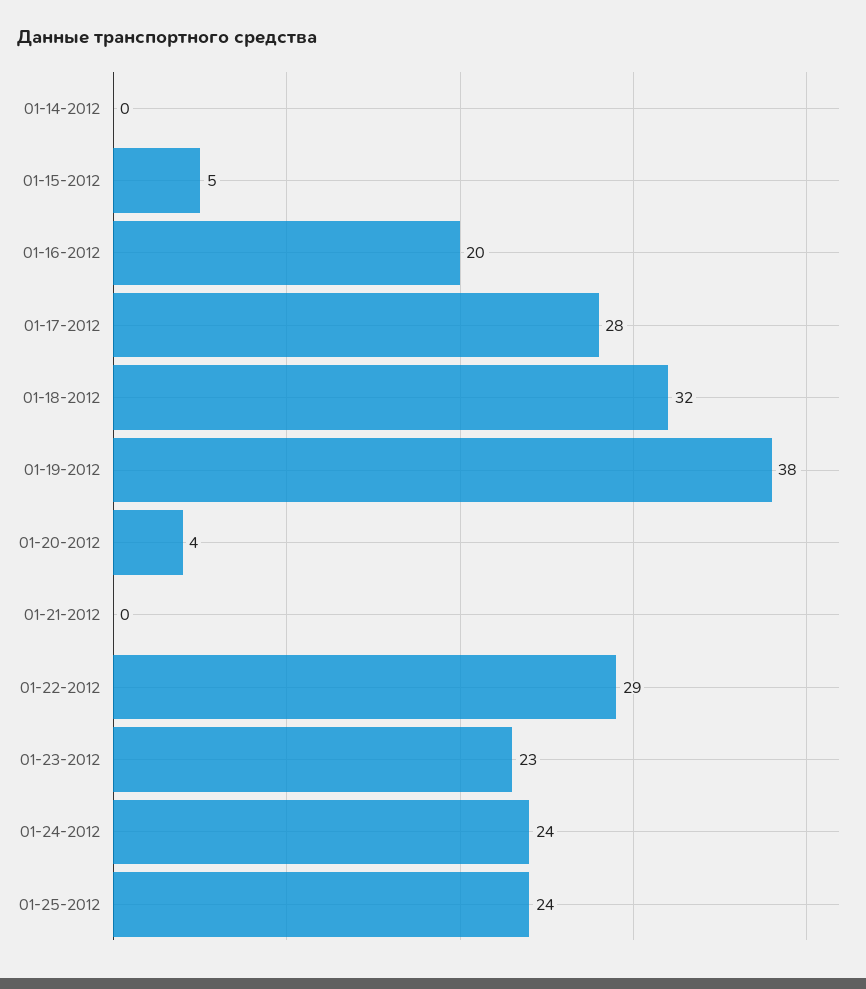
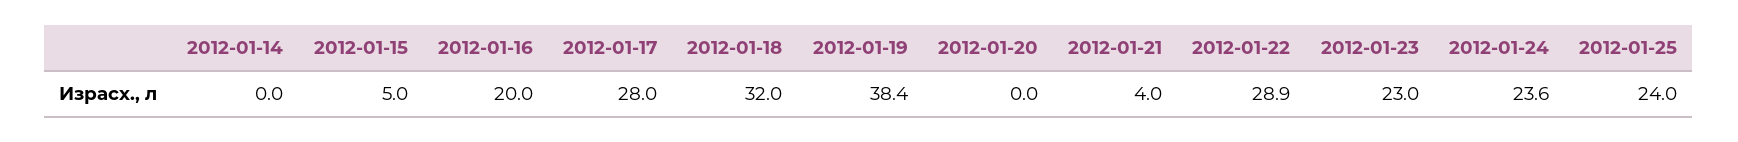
  {
    "01-14-2012": 0,
    "01-15-2012": 5,
    "01-16-2012": 20,
    "01-17-2012": 28,
    "01-18-2012": 32,
    "01-19-2012": 38.4,
-   "01-20-2012": 4,
+   "01-20-2012": 0,
-   "01-21-2012": 0,
+   "01-21-2012": 4,
    "01-22-2012": 28.9,
    "01-23-2012": 23,
    "01-24-2012": 23.6,
    "01-25-2012": 24
  }

